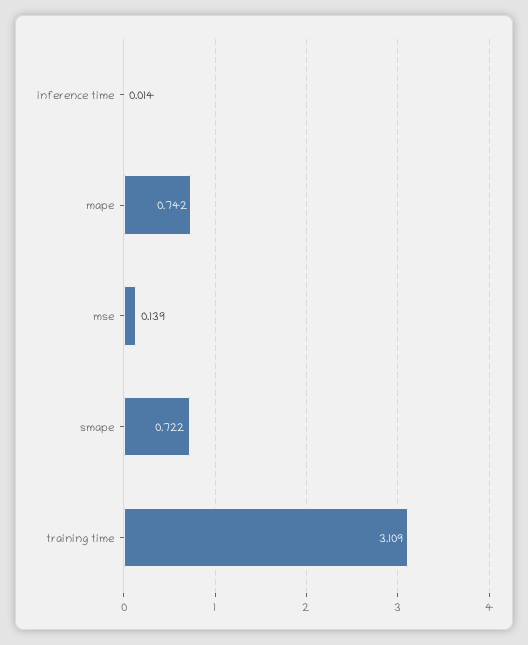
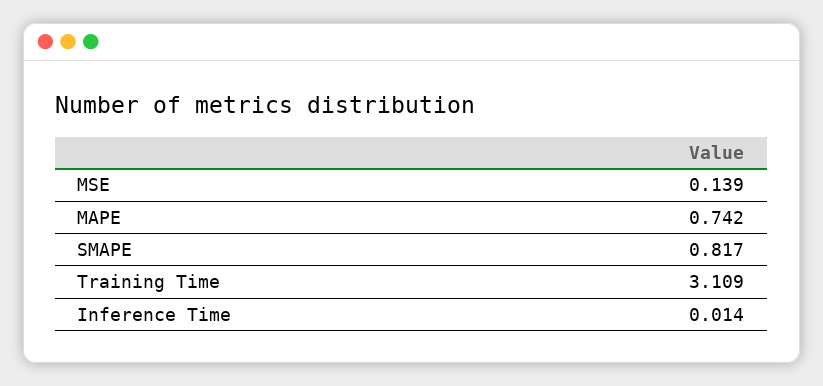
  {
    "inference time": 0.014,
    "mape": 0.742,
    "mse": 0.139,
-   "smape": 0.722,
+   "smape": 0.817,
    "training time": 3.109
  }

